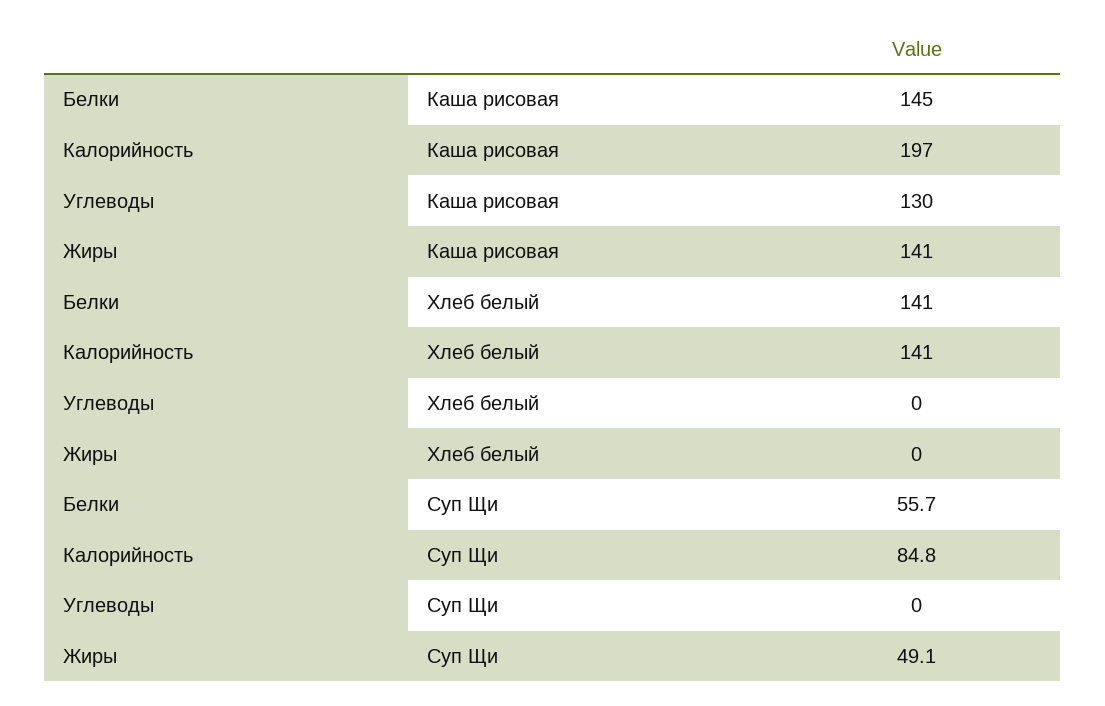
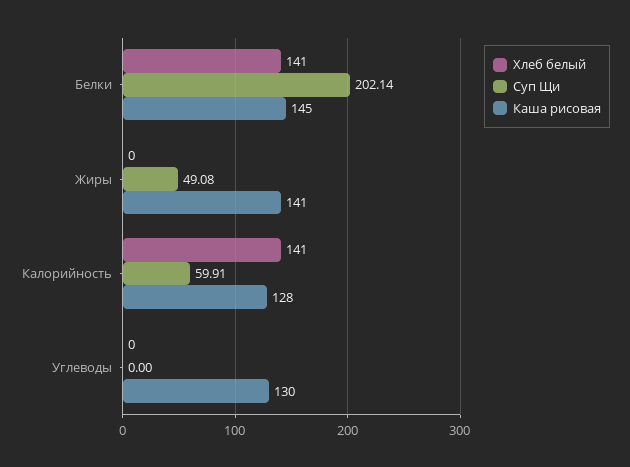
  {
    "Каша рисовая": {
      "Белки": 145,
-     "Калорийность": 197,
+     "Калорийность": 128,
      "Углеводы": 130,
      "Жиры": 141
    },
    "Хлеб белый": {
      "Белки": 141,
      "Калорийность": 141,
      "Углеводы": 0,
      "Жиры": 0
    },
    "Суп Щи": {
-     "Белки": 55.7,
+     "Белки": 202.14,
-     "Калорийность": 84.8,
+     "Калорийность": 59.91,
      "Углеводы": 0,
      "Жиры": 49.08
    }
  }

